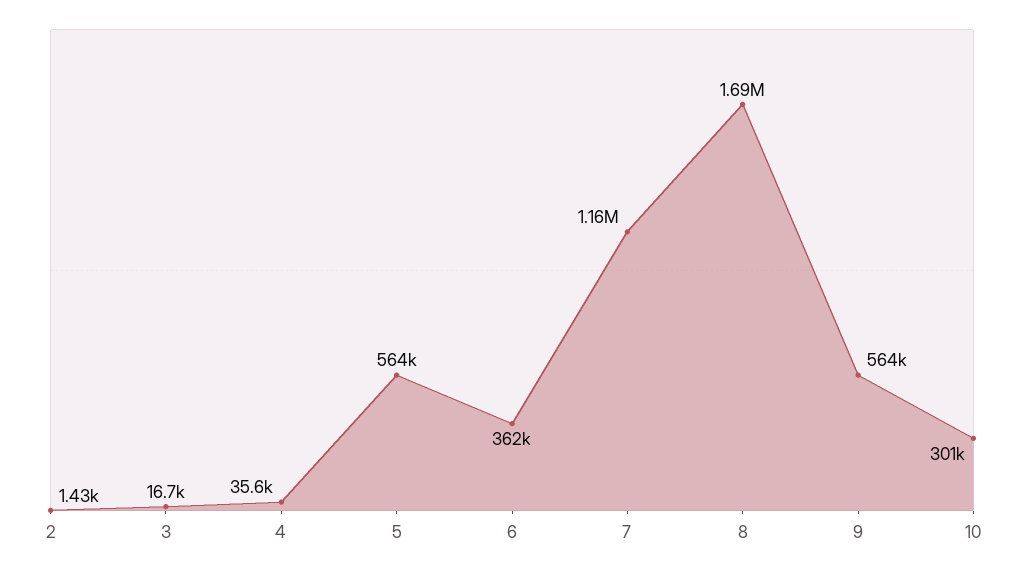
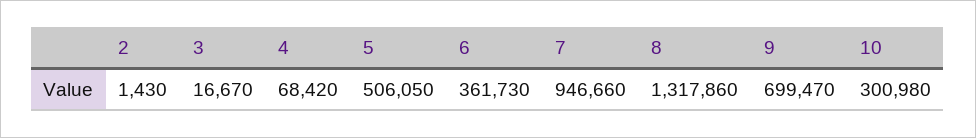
  {
    "2": 1430,
    "3": 16670,
-   "4": 35600,
+   "4": 68420,
-   "5": 564000,
+   "5": 506050,
    "6": 361730,
-   "7": 1160000,
+   "7": 946660,
-   "8": 1690000,
+   "8": 1317860,
-   "9": 564000,
+   "9": 699470,
    "10": 300980
  }

